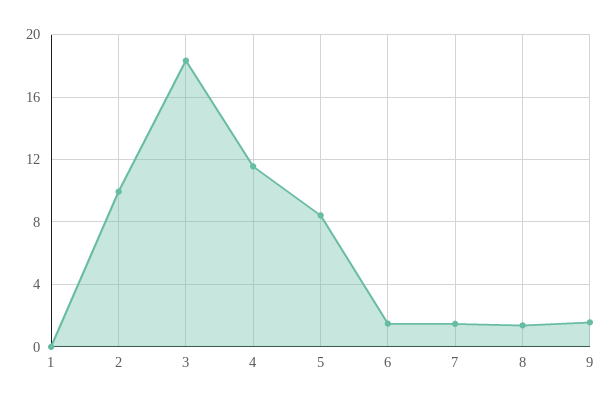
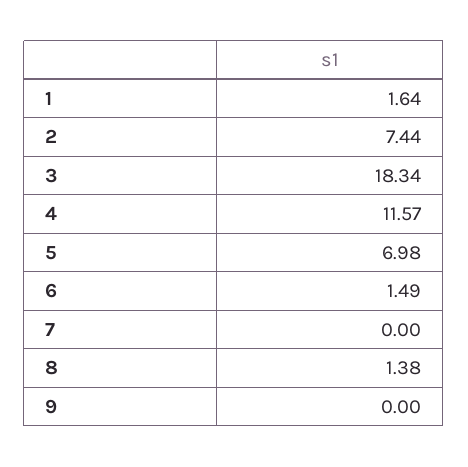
  {
-   "1": 0,
+   "1": 1.64,
-   "2": 10,
+   "2": 7.44,
    "3": 18.34,
    "4": 11.57,
-   "5": 8.5,
+   "5": 6.98,
    "6": 1.49,
-   "7": 1.5,
+   "7": 0,
    "8": 1.38,
-   "9": 1.5
+   "9": 0
  }

